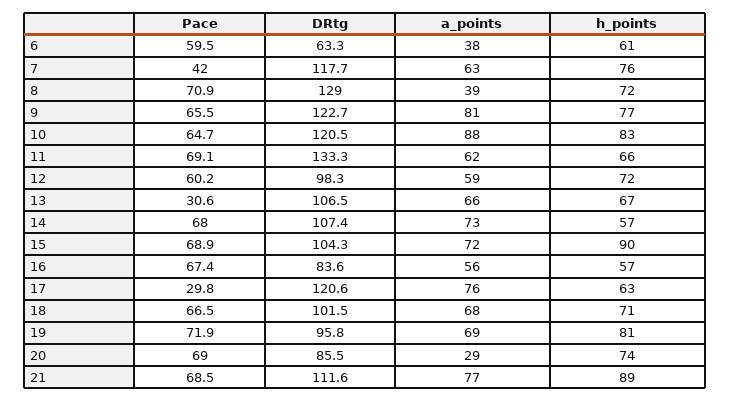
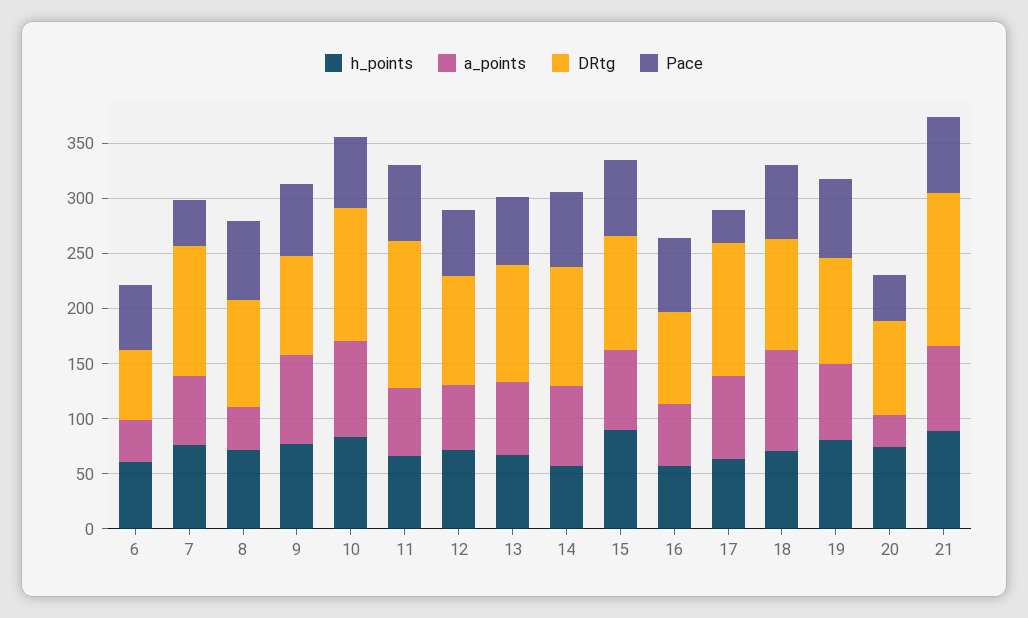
  {
    "Pace": {
      "6": 59.5,
      "7": 42,
      "8": 70.9,
      "9": 65.5,
      "10": 64.7,
      "11": 69.1,
      "12": 60.2,
-     "13": 30.6,
+     "13": 60,
      "14": 68,
      "15": 68.9,
      "16": 67.4,
      "17": 29.8,
      "18": 66.5,
      "19": 71.9,
-     "20": 69,
+     "20": 40,
      "21": 68.5
    },
    "DRtg": {
      "6": 63.3,
      "7": 117.7,
-     "8": 129,
+     "8": 100,
-     "9": 122.7,
+     "9": 90,
      "10": 120.5,
      "11": 133.3,
      "12": 98.3,
      "13": 106.5,
      "14": 107.4,
      "15": 104.3,
      "16": 83.6,
      "17": 120.6,
      "18": 101.5,
      "19": 95.8,
      "20": 85.5,
-     "21": 111.6
+     "21": 140
    },
    "a_points": {
      "6": 38,
      "7": 63,
      "8": 39,
      "9": 81,
      "10": 88,
      "11": 62,
      "12": 59,
      "13": 66,
      "14": 73,
      "15": 72,
      "16": 56,
      "17": 76,
-     "18": 68,
+     "18": 90,
      "19": 69,
      "20": 29,
      "21": 77
    },
    "h_points": {
      "6": 61,
      "7": 76,
      "8": 72,
      "9": 77,
      "10": 83,
      "11": 66,
      "12": 72,
      "13": 67,
      "14": 57,
      "15": 90,
      "16": 57,
      "17": 63,
      "18": 71,
      "19": 81,
      "20": 74,
      "21": 89
    }
  }

